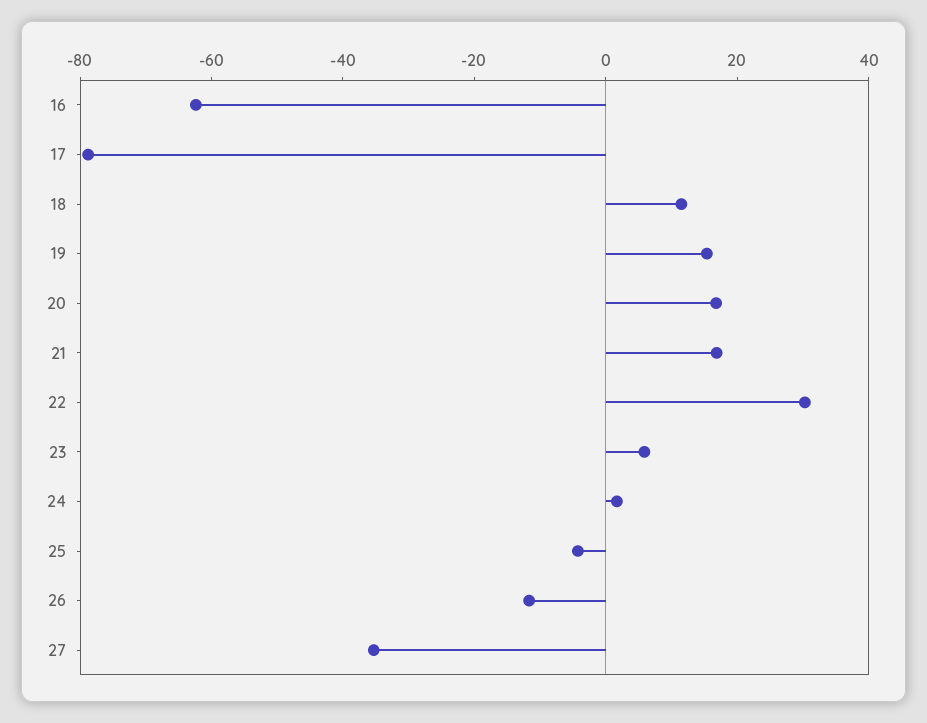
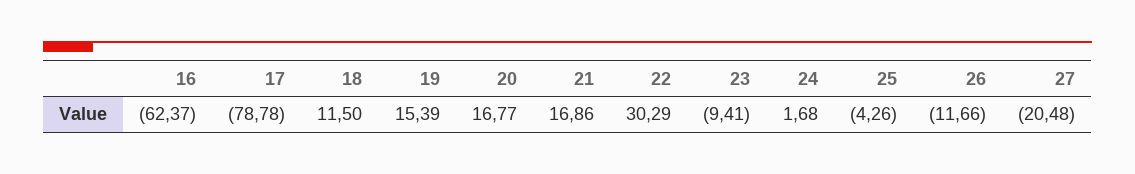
  {
    "16": -62.37,
    "17": -78.78,
    "18": 11.5,
    "19": 15.39,
    "20": 16.77,
    "21": 16.86,
    "22": 30.29,
-   "23": 5,
+   "23": -9.41,
    "24": 1.68,
    "25": -4.26,
    "26": -11.66,
-   "27": -35
+   "27": -20.48
  }

